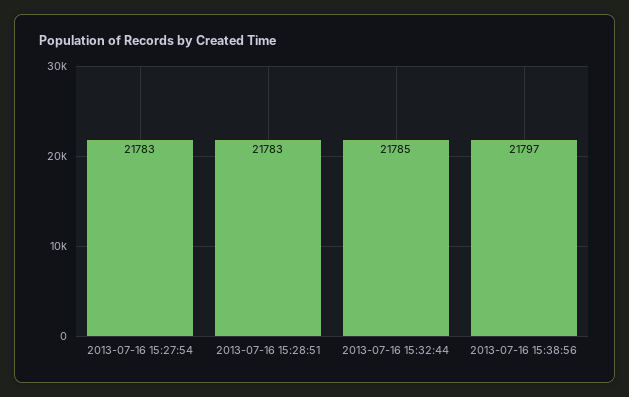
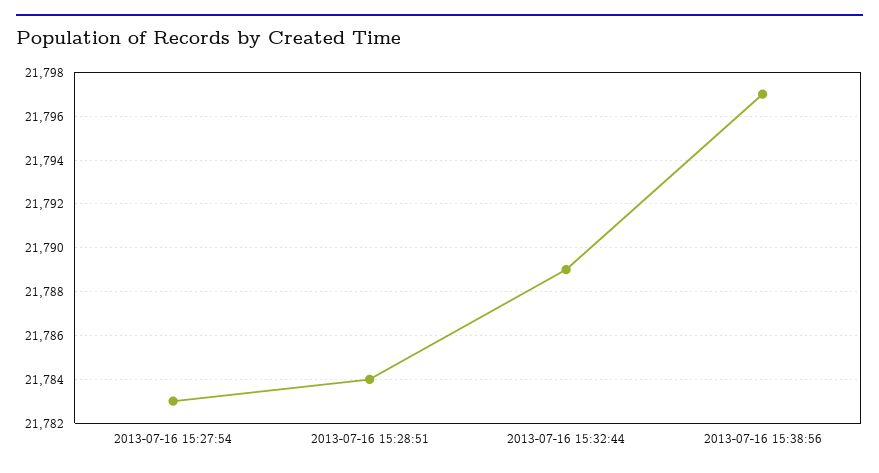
  {
    "2013-07-16 15:27:54": 21783,
-   "2013-07-16 15:28:51": 21783,
+   "2013-07-16 15:28:51": 21784,
-   "2013-07-16 15:32:44": 21785,
+   "2013-07-16 15:32:44": 21789,
    "2013-07-16 15:38:56": 21797
  }

